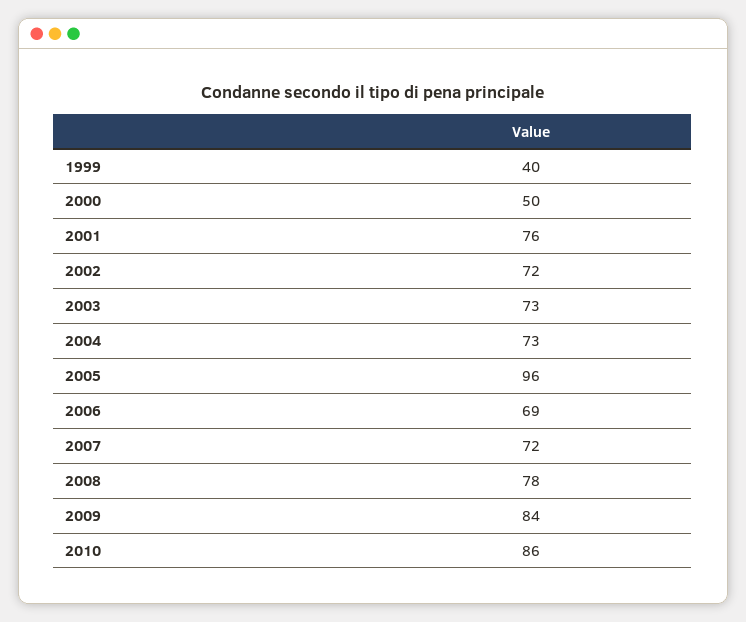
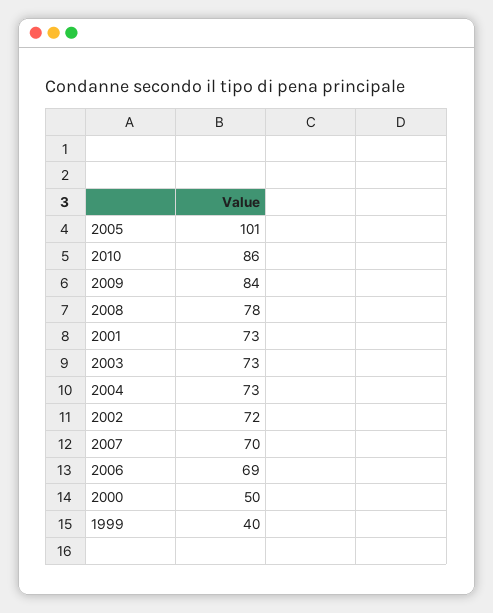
  {
    "1999": 40,
    "2000": 50,
-   "2001": 76,
+   "2001": 73,
    "2002": 72,
    "2003": 73,
    "2004": 73,
-   "2005": 96,
+   "2005": 101,
    "2006": 69,
-   "2007": 72,
+   "2007": 70,
    "2008": 78,
    "2009": 84,
    "2010": 86
  }

